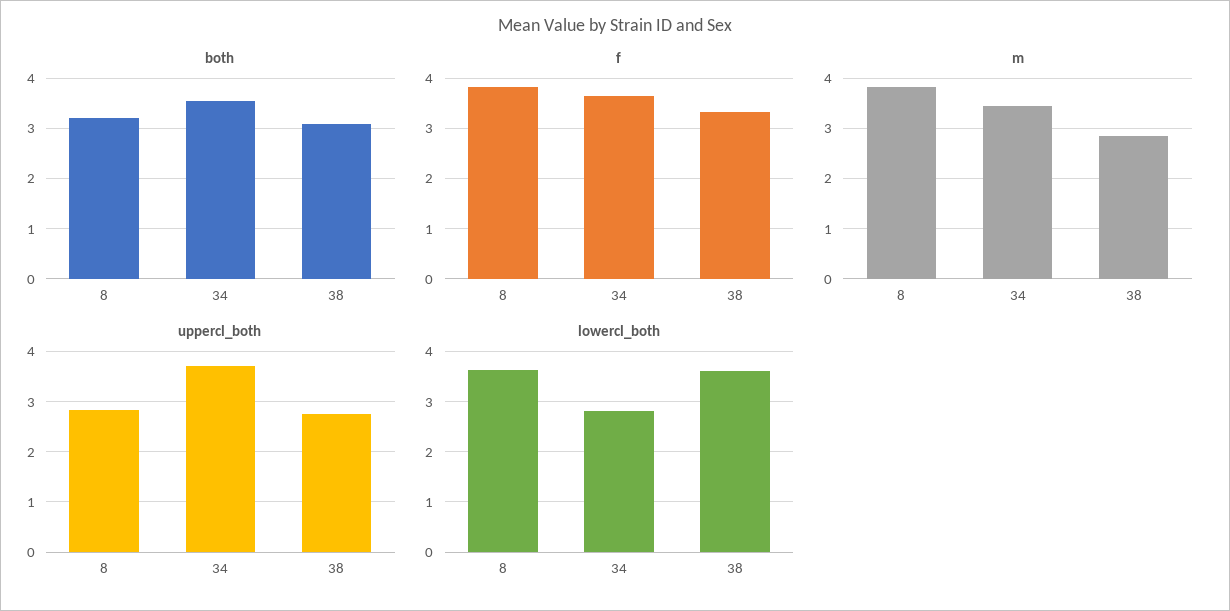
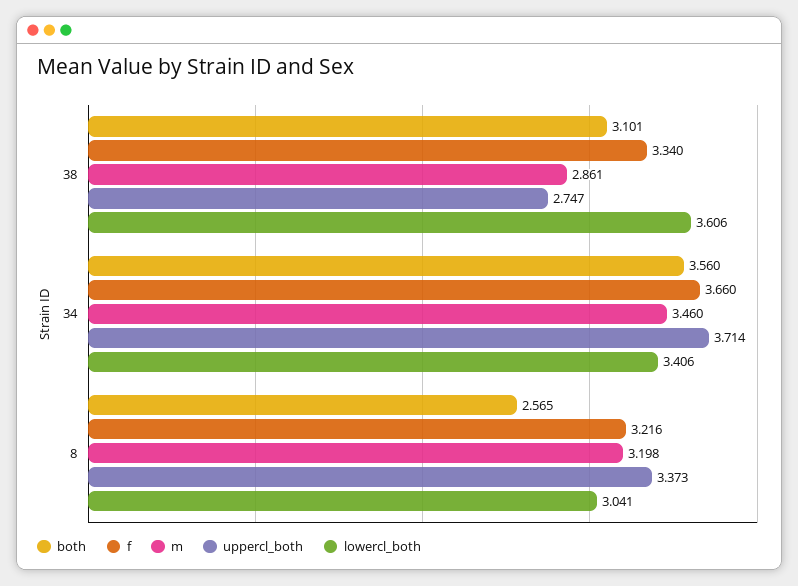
  {
    "both": {
-     "8": 3.2,
+     "8": 2.565,
      "34": 3.56,
      "38": 3.101
    },
    "f": {
-     "8": 3.8,
+     "8": 3.216,
      "34": 3.66,
      "38": 3.34
    },
    "m": {
-     "8": 3.8,
+     "8": 3.198,
      "34": 3.46,
      "38": 2.861
    },
    "uppercl_both": {
-     "8": 2.8,
+     "8": 3.373,
      "34": 3.714,
      "38": 2.747
    },
    "lowercl_both": {
-     "8": 3.6,
+     "8": 3.041,
-     "34": 2.8,
+     "34": 3.406,
      "38": 3.606
    }
  }

